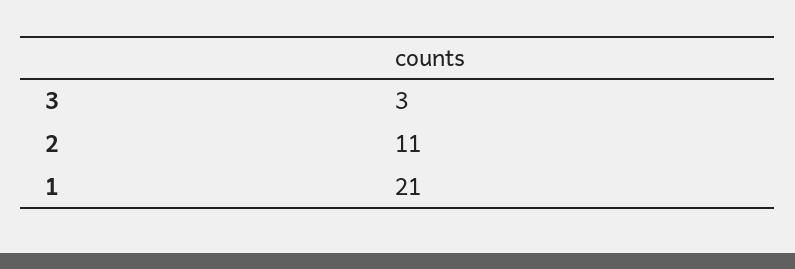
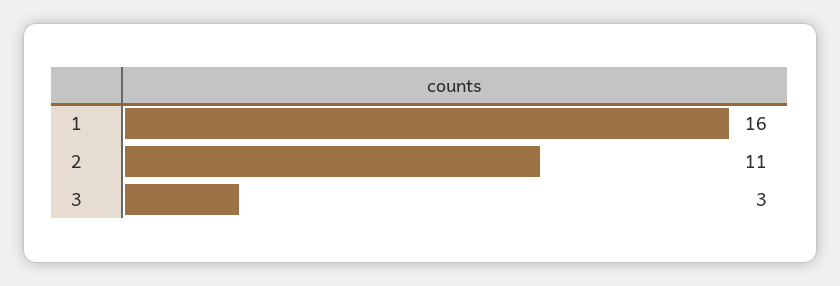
  {
    "3": 3,
    "2": 11,
-   "1": 21
+   "1": 16
  }

